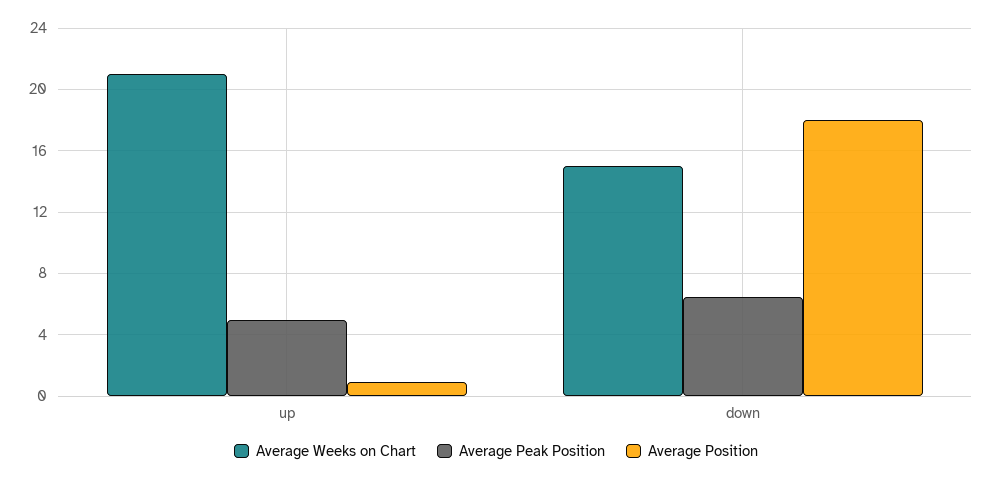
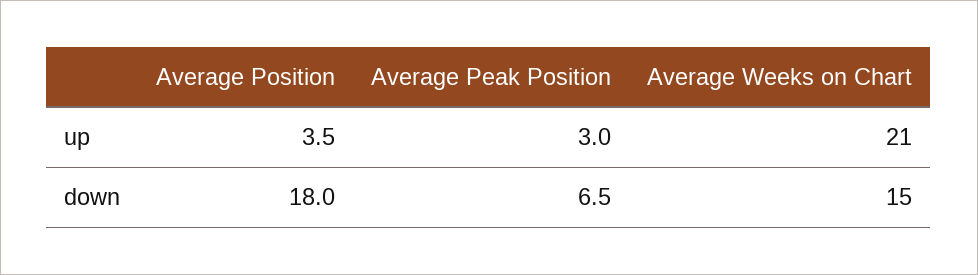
  {
    "Average Weeks on Chart": {
      "up": 21,
      "down": 15
    },
    "Average Peak Position": {
-     "up": 5,
+     "up": 3,
      "down": 6.5
    },
    "Average Position": {
-     "up": 1,
+     "up": 3.5,
      "down": 18
    }
  }

